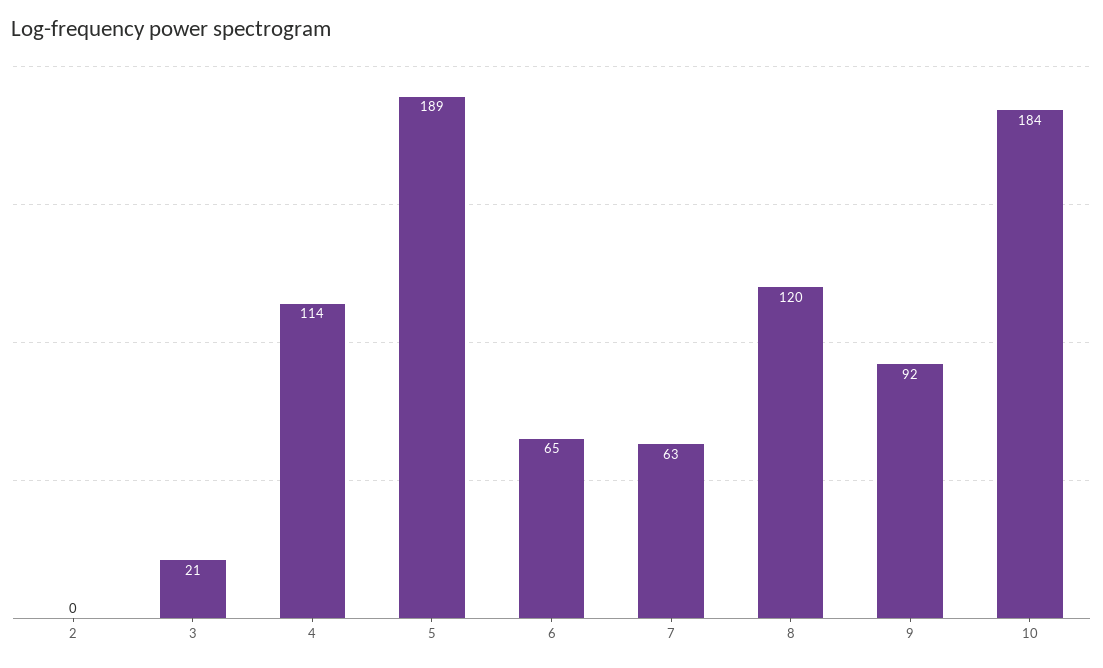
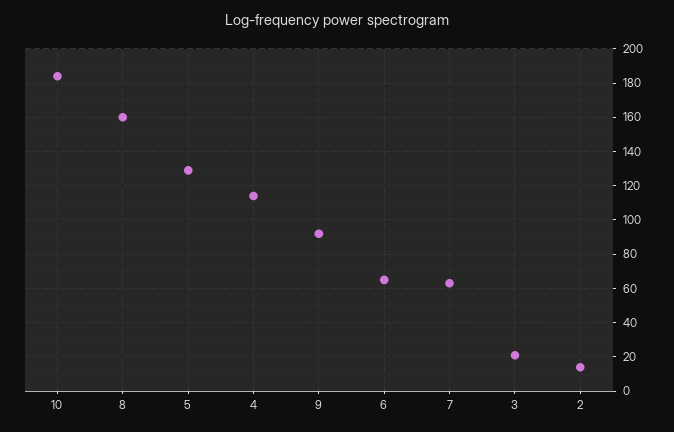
  {
-   "2": 0,
+   "2": 15,
    "3": 21,
    "4": 114,
-   "5": 189,
+   "5": 130,
    "6": 65,
    "7": 63,
-   "8": 120,
+   "8": 160,
    "9": 92,
    "10": 184
  }

